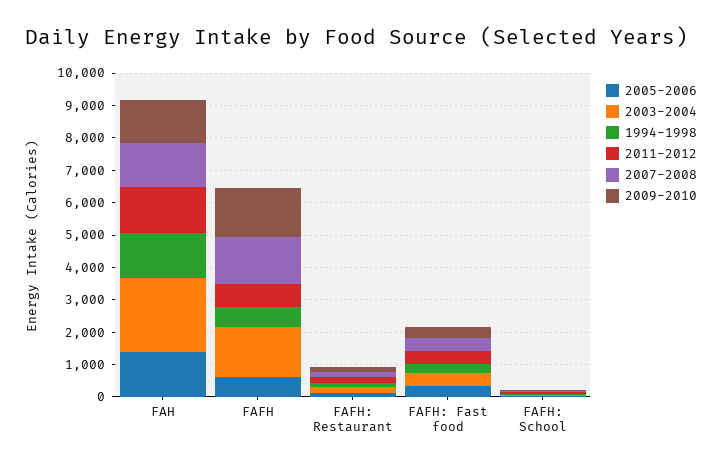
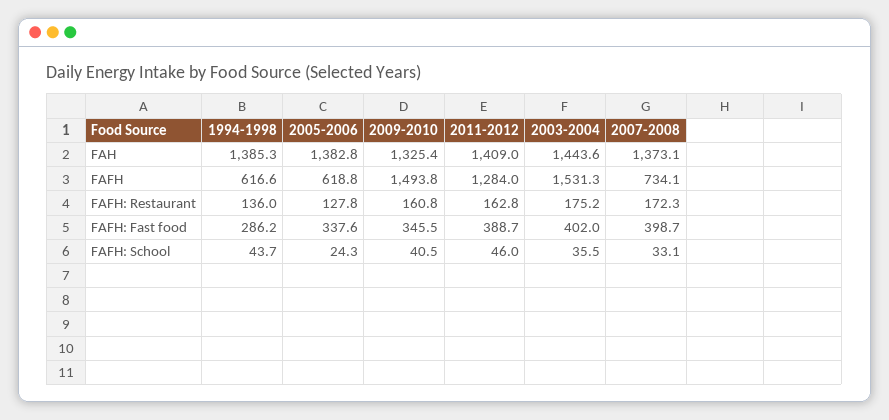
  {
    "2005-2006": {
      "FAH": 1382.8,
      "FAFH": 618.8,
      "FAFH: Restaurant": 127.8,
      "FAFH: Fast food": 337.6,
      "FAFH: School": 24.3
    },
    "2003-2004": {
-     "FAH": 2250,
+     "FAH": 1443.6,
      "FAFH": 1531.3,
      "FAFH: Restaurant": 175.2,
      "FAFH: Fast food": 402,
      "FAFH: School": 35.5
    },
    "1994-1998": {
      "FAH": 1385.3,
      "FAFH": 616.6,
      "FAFH: Restaurant": 136,
      "FAFH: Fast food": 286.2,
      "FAFH: School": 43.7
    },
    "2011-2012": {
      "FAH": 1409,
-     "FAFH": 750,
+     "FAFH": 1284,
      "FAFH: Restaurant": 162.8,
      "FAFH: Fast food": 388.7,
      "FAFH: School": 46
    },
    "2007-2008": {
      "FAH": 1373.1,
-     "FAFH": 1500,
+     "FAFH": 734.1,
      "FAFH: Restaurant": 172.3,
      "FAFH: Fast food": 398.7,
      "FAFH: School": 33.1
    },
    "2009-2010": {
      "FAH": 1325.4,
      "FAFH": 1493.8,
      "FAFH: Restaurant": 160.8,
      "FAFH: Fast food": 345.5,
      "FAFH: School": 40.5
    }
  }

